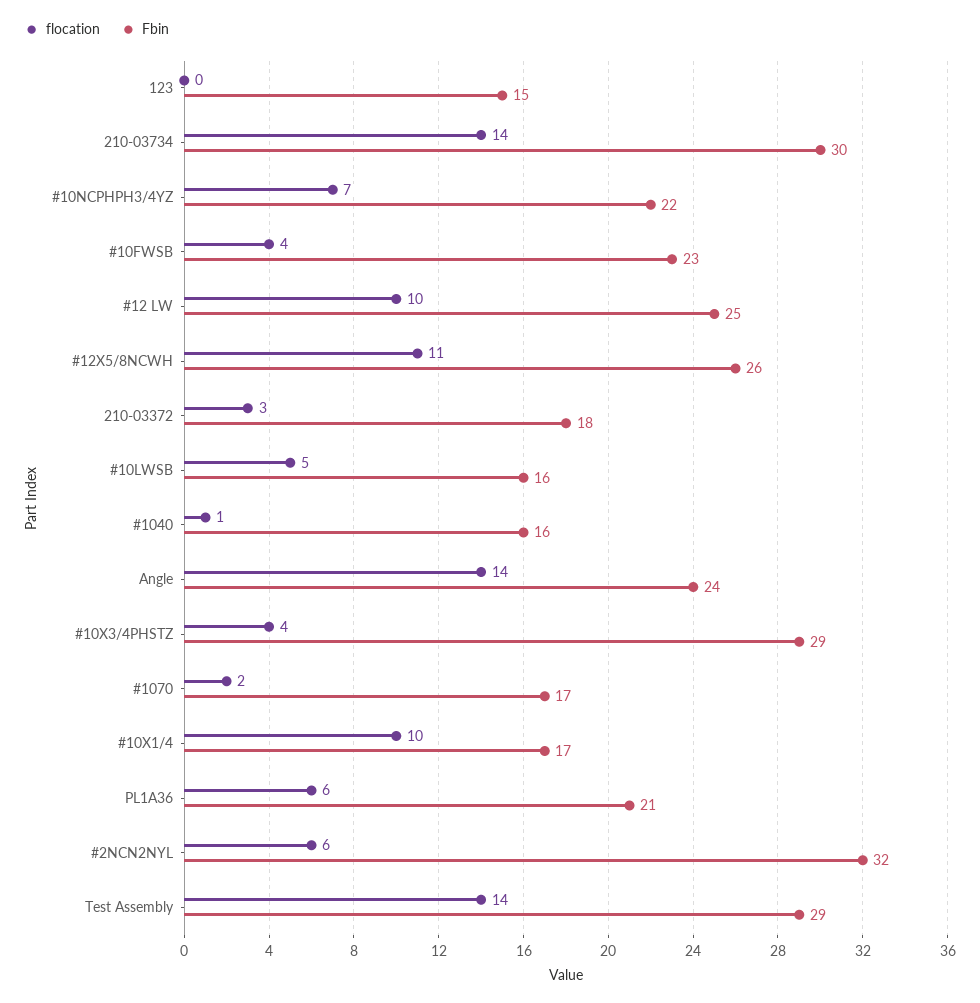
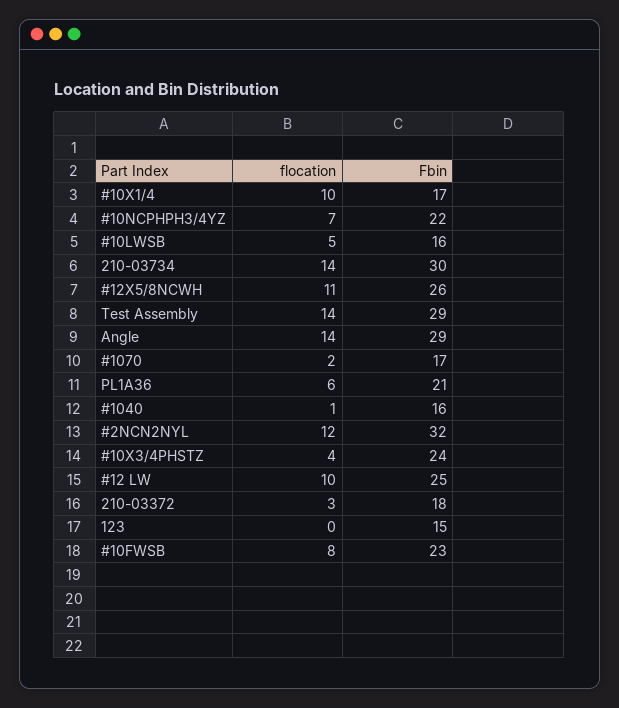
  {
    "flocation": {
      "123": 0,
      "210-03734": 14,
      "#10NCPHPH3/4YZ": 7,
-     "#10FWSB": 4,
+     "#10FWSB": 8,
      "#12 LW": 10,
      "#12X5/8NCWH": 11,
      "210-03372": 3,
      "#10LWSB": 5,
      "#1040": 1,
      "Angle": 14,
      "#10X3/4PHSTZ": 4,
      "#1070": 2,
      "#10X1/4": 10,
      "PL1A36": 6,
-     "#2NCN2NYL": 6,
+     "#2NCN2NYL": 12,
      "Test Assembly": 14
    },
    "Fbin": {
      "123": 15,
      "210-03734": 30,
      "#10NCPHPH3/4YZ": 22,
      "#10FWSB": 23,
      "#12 LW": 25,
      "#12X5/8NCWH": 26,
      "210-03372": 18,
      "#10LWSB": 16,
      "#1040": 16,
-     "Angle": 24,
+     "Angle": 29,
-     "#10X3/4PHSTZ": 29,
+     "#10X3/4PHSTZ": 24,
      "#1070": 17,
      "#10X1/4": 17,
      "PL1A36": 21,
      "#2NCN2NYL": 32,
      "Test Assembly": 29
    }
  }

